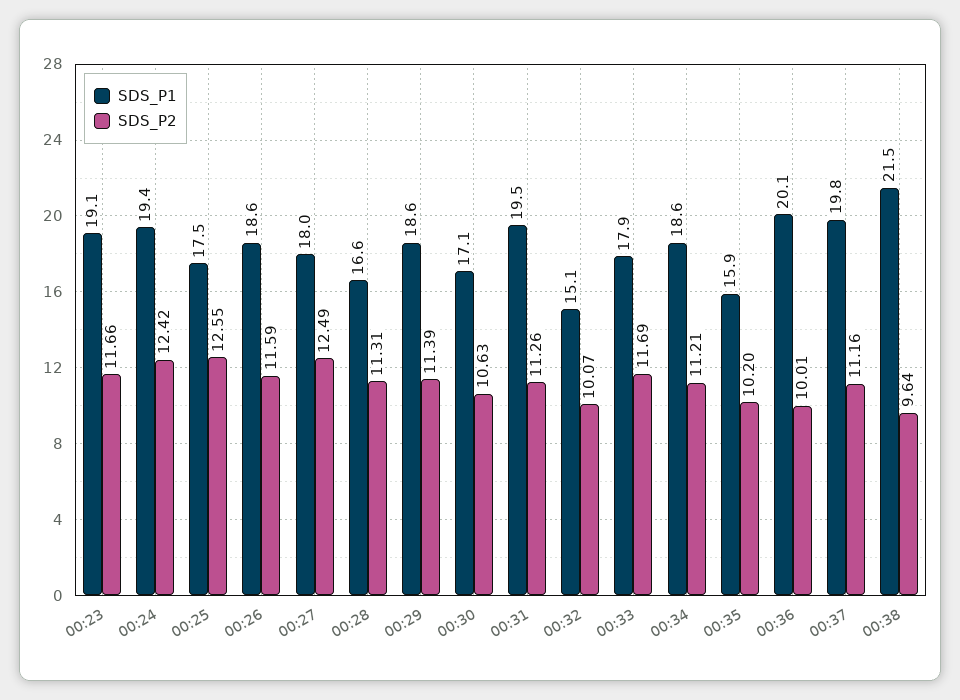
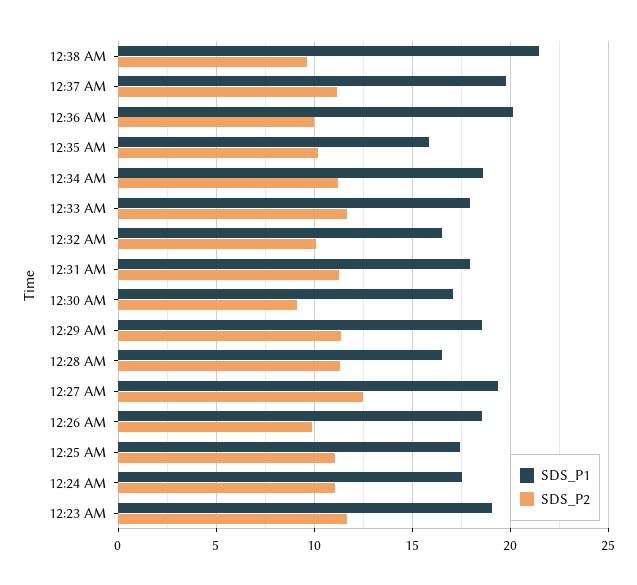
  {
    "SDS_P1": {
      "00:23": 19.1,
-     "00:24": 19.4,
+     "00:24": 17.5,
      "00:25": 17.5,
      "00:26": 18.6,
-     "00:27": 18,
+     "00:27": 19.5,
      "00:28": 16.6,
      "00:29": 18.6,
      "00:30": 17.1,
-     "00:31": 19.5,
+     "00:31": 18,
-     "00:32": 15.1,
+     "00:32": 16.5,
      "00:33": 17.9,
      "00:34": 18.6,
      "00:35": 15.9,
      "00:36": 20.1,
      "00:37": 19.8,
      "00:38": 21.5
    },
    "SDS_P2": {
      "00:23": 11.66,
-     "00:24": 12.42,
+     "00:24": 11,
-     "00:25": 12.55,
+     "00:25": 11,
-     "00:26": 11.59,
+     "00:26": 10,
      "00:27": 12.49,
      "00:28": 11.31,
      "00:29": 11.39,
-     "00:30": 10.63,
+     "00:30": 9,
      "00:31": 11.26,
      "00:32": 10.07,
      "00:33": 11.69,
      "00:34": 11.21,
      "00:35": 10.2,
      "00:36": 10.01,
      "00:37": 11.16,
      "00:38": 9.64
    }
  }

